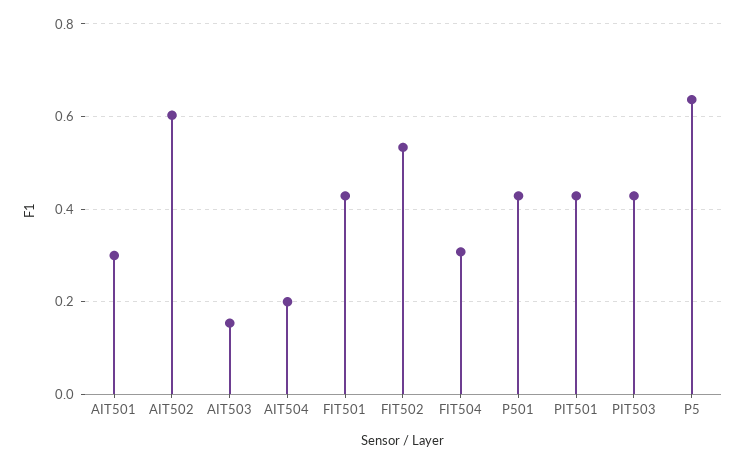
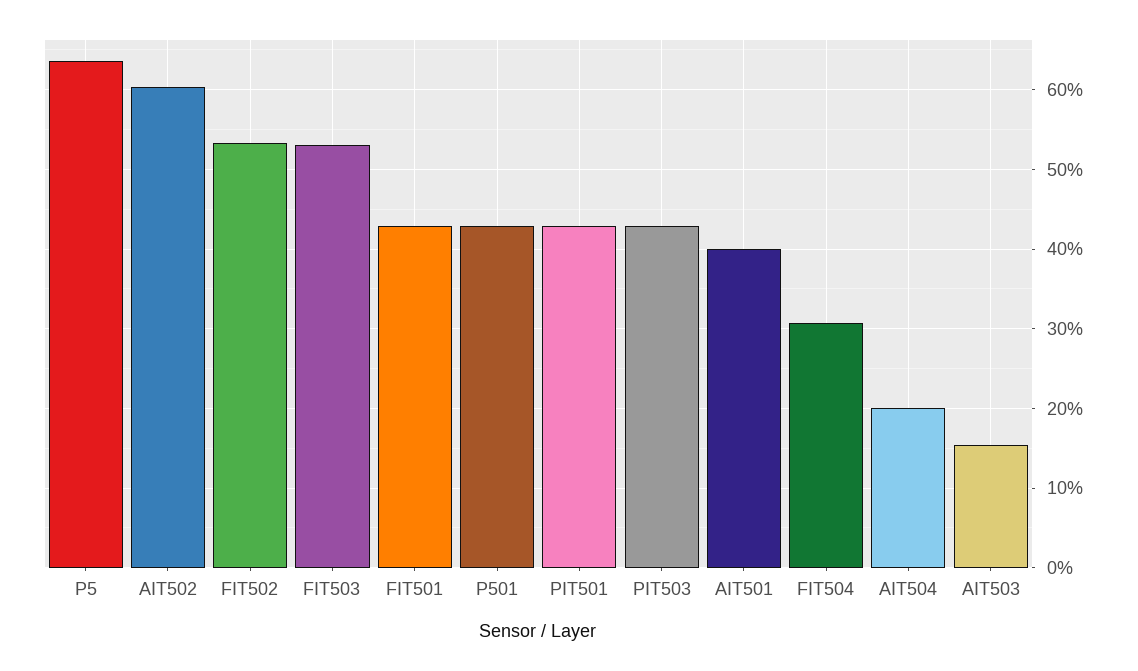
  {
-   "AIT501": 0.3,
+   "AIT501": 0.4,
    "AIT502": 0.6,
    "AIT503": 0.15,
    "AIT504": 0.2,
    "FIT501": 0.43,
    "FIT502": 0.53,
    "FIT504": 0.31,
    "P501": 0.43,
    "PIT501": 0.43,
    "PIT503": 0.43,
-   "P5": 0.64
+   "P5": 0.64,
+   "FIT503": 0.53
  }

